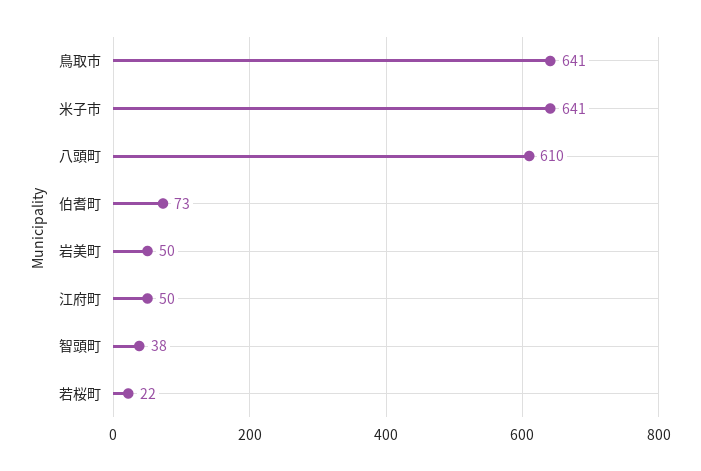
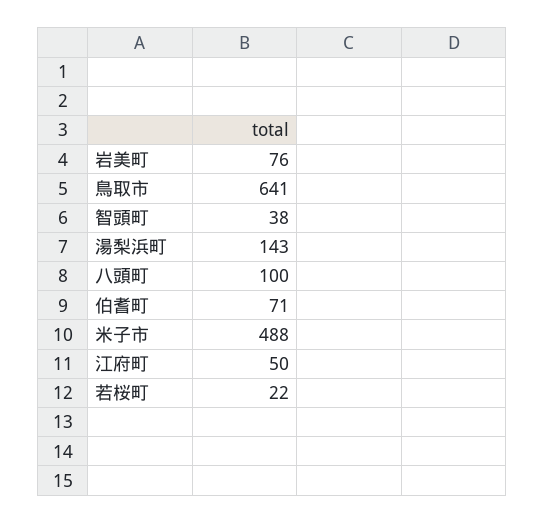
  {
    "鳥取市": 641,
-   "米子市": 641,
+   "米子市": 488,
-   "八頭町": 610,
+   "八頭町": 100,
-   "伯耆町": 73,
+   "伯耆町": 71,
-   "岩美町": 50,
+   "岩美町": 76,
    "江府町": 50,
    "智頭町": 38,
-   "若桜町": 22
+   "若桜町": 22,
+   "湯梨浜町": 143
  }

